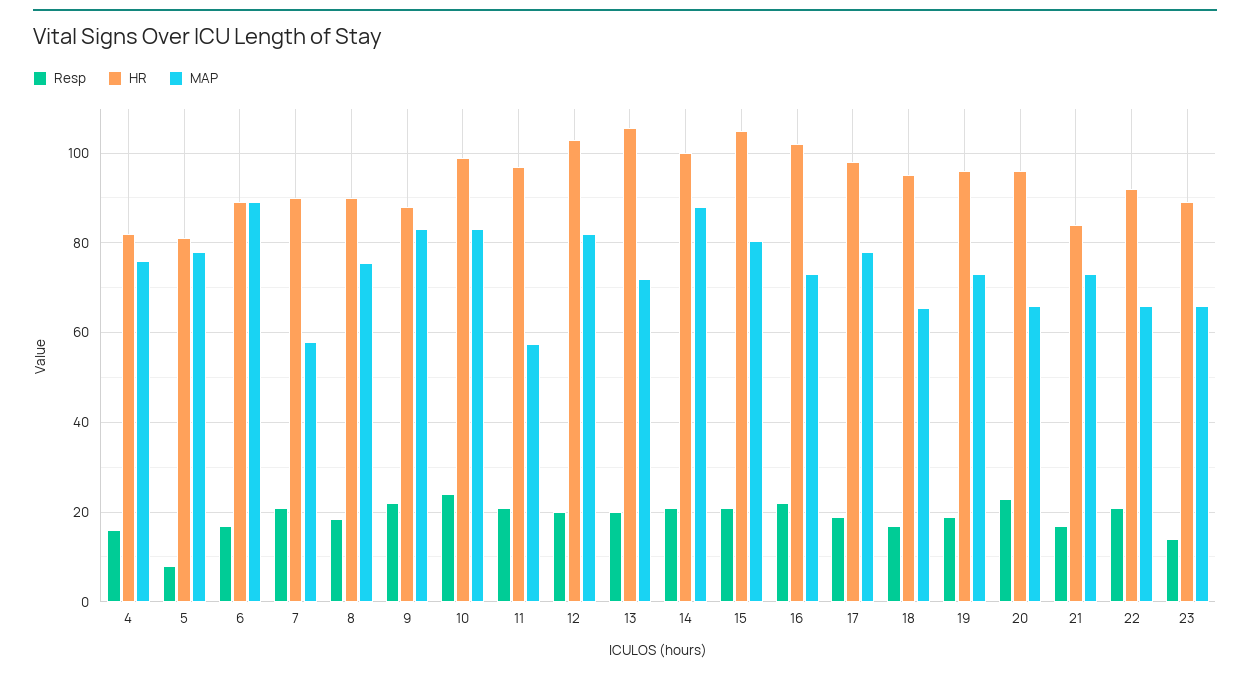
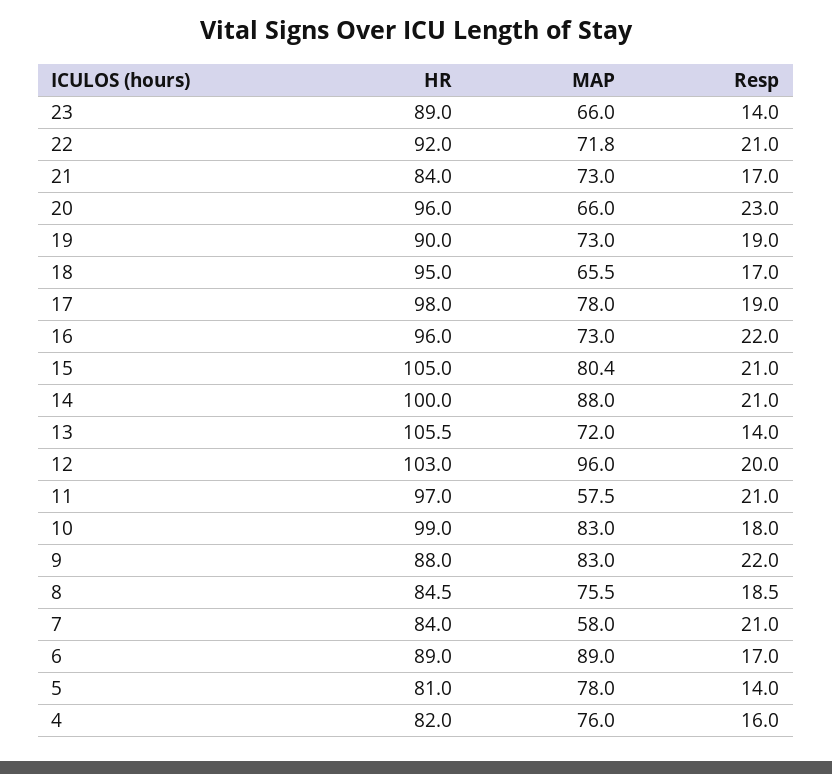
  {
    "Resp": {
      "4": 16,
-     "5": 8,
+     "5": 14,
      "6": 17,
      "7": 21,
      "8": 18.5,
      "9": 22,
-     "10": 24,
+     "10": 18,
      "11": 21,
      "12": 20,
-     "13": 20,
+     "13": 14,
      "14": 21,
      "15": 21,
      "16": 22,
      "17": 19,
      "18": 17,
      "19": 19,
      "20": 23,
      "21": 17,
      "22": 21,
      "23": 14
    },
    "HR": {
      "4": 82,
      "5": 81,
      "6": 89,
-     "7": 90,
+     "7": 84,
-     "8": 90,
+     "8": 84.5,
      "9": 88,
      "10": 99,
      "11": 97,
      "12": 103,
      "13": 105.5,
      "14": 100,
      "15": 105,
-     "16": 102,
+     "16": 96,
      "17": 98,
      "18": 95,
-     "19": 96,
+     "19": 90,
      "20": 96,
      "21": 84,
      "22": 92,
      "23": 89
    },
    "MAP": {
      "4": 76,
      "5": 78,
      "6": 89,
      "7": 58,
      "8": 75.5,
      "9": 83,
      "10": 83,
      "11": 57.5,
-     "12": 82,
+     "12": 96,
      "13": 72,
      "14": 88,
      "15": 80.4,
      "16": 73,
      "17": 78,
      "18": 65.5,
      "19": 73,
      "20": 66,
      "21": 73,
-     "22": 66,
+     "22": 71.8,
      "23": 66
    }
  }

